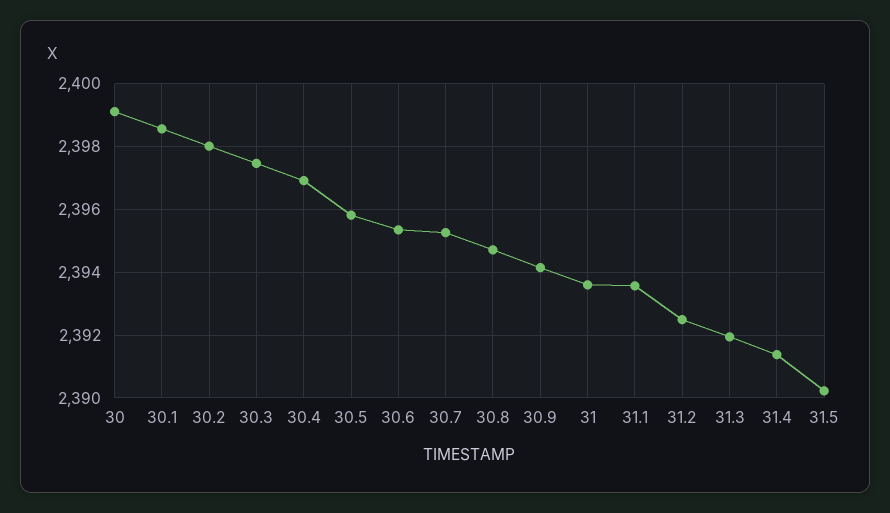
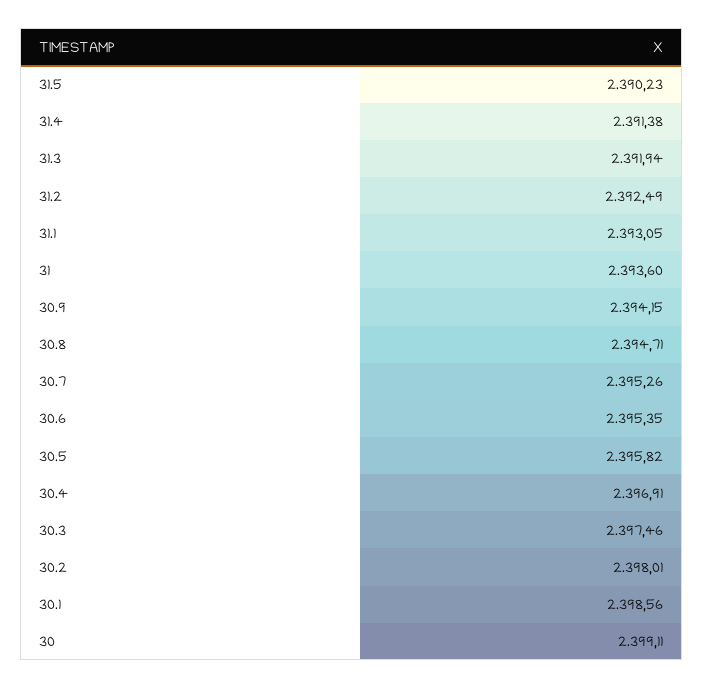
  {
    "30": 2399.11,
    "30.1": 2398.56,
    "30.2": 2398.01,
    "30.3": 2397.46,
    "30.4": 2396.91,
    "30.5": 2395.82,
    "30.6": 2395.35,
    "30.7": 2395.26,
    "30.8": 2394.71,
    "30.9": 2394.15,
    "31": 2393.6,
-   "31.1": 2393.6,
+   "31.1": 2393.05,
    "31.2": 2392.49,
    "31.3": 2391.94,
    "31.4": 2391.38,
    "31.5": 2390.23
  }

